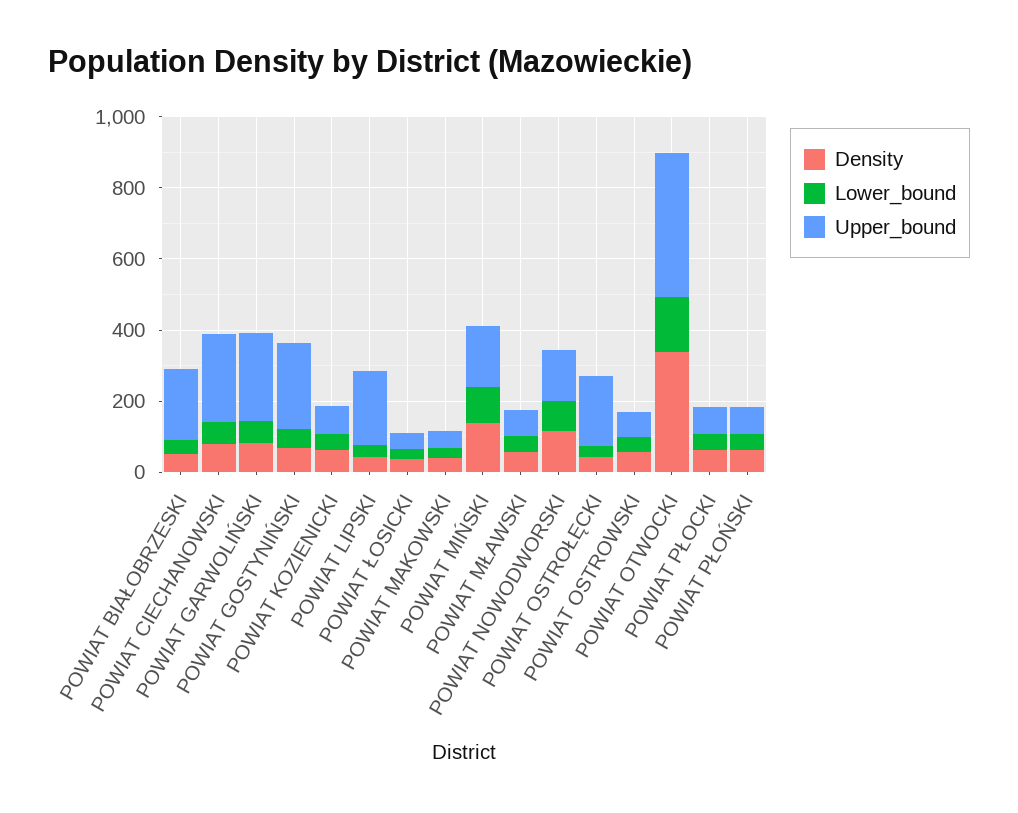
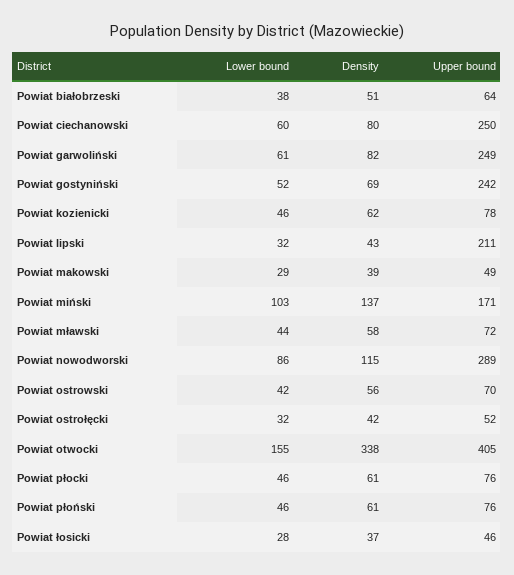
  {
    "Density": {
      "POWIAT BIAŁOBRZESKI": 51,
      "POWIAT CIECHANOWSKI": 80,
      "POWIAT GARWOLIŃSKI": 82,
      "POWIAT GOSTYNIŃSKI": 69,
      "POWIAT KOZIENICKI": 62,
      "POWIAT LIPSKI": 43,
      "POWIAT ŁOSICKI": 37,
      "POWIAT MAKOWSKI": 39,
      "POWIAT MIŃSKI": 137,
      "POWIAT MŁAWSKI": 58,
      "POWIAT NOWODWORSKI": 115,
      "POWIAT OSTROŁĘCKI": 42,
      "POWIAT OSTROWSKI": 56,
      "POWIAT OTWOCKI": 338,
      "POWIAT PŁOCKI": 61,
      "POWIAT PŁOŃSKI": 61
    },
    "Lower_bound": {
      "POWIAT BIAŁOBRZESKI": 38,
      "POWIAT CIECHANOWSKI": 60,
      "POWIAT GARWOLIŃSKI": 61,
      "POWIAT GOSTYNIŃSKI": 52,
      "POWIAT KOZIENICKI": 46,
      "POWIAT LIPSKI": 32,
      "POWIAT ŁOSICKI": 28,
      "POWIAT MAKOWSKI": 29,
      "POWIAT MIŃSKI": 103,
      "POWIAT MŁAWSKI": 44,
      "POWIAT NOWODWORSKI": 86,
      "POWIAT OSTROŁĘCKI": 32,
      "POWIAT OSTROWSKI": 42,
      "POWIAT OTWOCKI": 155,
      "POWIAT PŁOCKI": 46,
      "POWIAT PŁOŃSKI": 46
    },
    "Upper_bound": {
-     "POWIAT BIAŁOBRZESKI": 200,
+     "POWIAT BIAŁOBRZESKI": 64,
      "POWIAT CIECHANOWSKI": 250,
      "POWIAT GARWOLIŃSKI": 249,
      "POWIAT GOSTYNIŃSKI": 242,
      "POWIAT KOZIENICKI": 78,
      "POWIAT LIPSKI": 211,
      "POWIAT ŁOSICKI": 46,
      "POWIAT MAKOWSKI": 49,
      "POWIAT MIŃSKI": 171,
      "POWIAT MŁAWSKI": 72,
-     "POWIAT NOWODWORSKI": 150,
+     "POWIAT NOWODWORSKI": 289,
-     "POWIAT OSTROŁĘCKI": 200,
+     "POWIAT OSTROŁĘCKI": 52,
      "POWIAT OSTROWSKI": 70,
      "POWIAT OTWOCKI": 405,
      "POWIAT PŁOCKI": 76,
      "POWIAT PŁOŃSKI": 76
    }
  }

